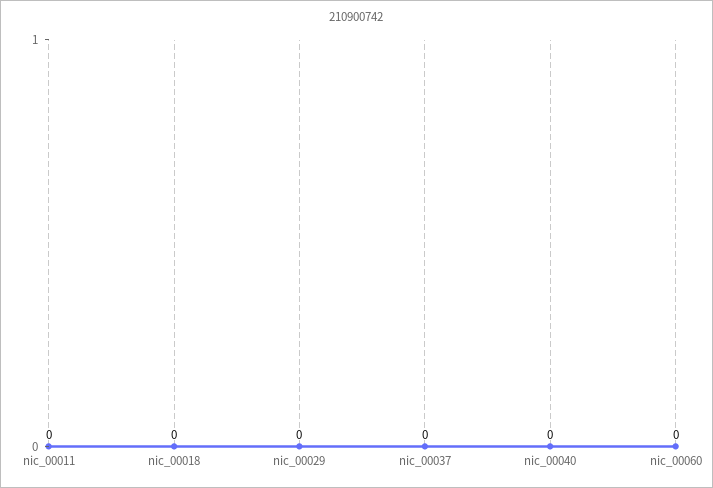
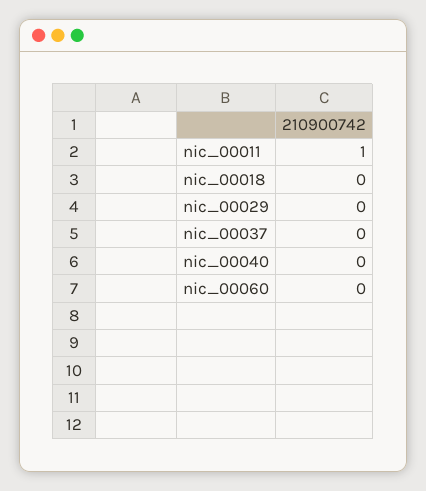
  {
-   "nic_00011": 0,
+   "nic_00011": 1,
    "nic_00018": 0,
    "nic_00029": 0,
    "nic_00037": 0,
    "nic_00040": 0,
    "nic_00060": 0
  }

